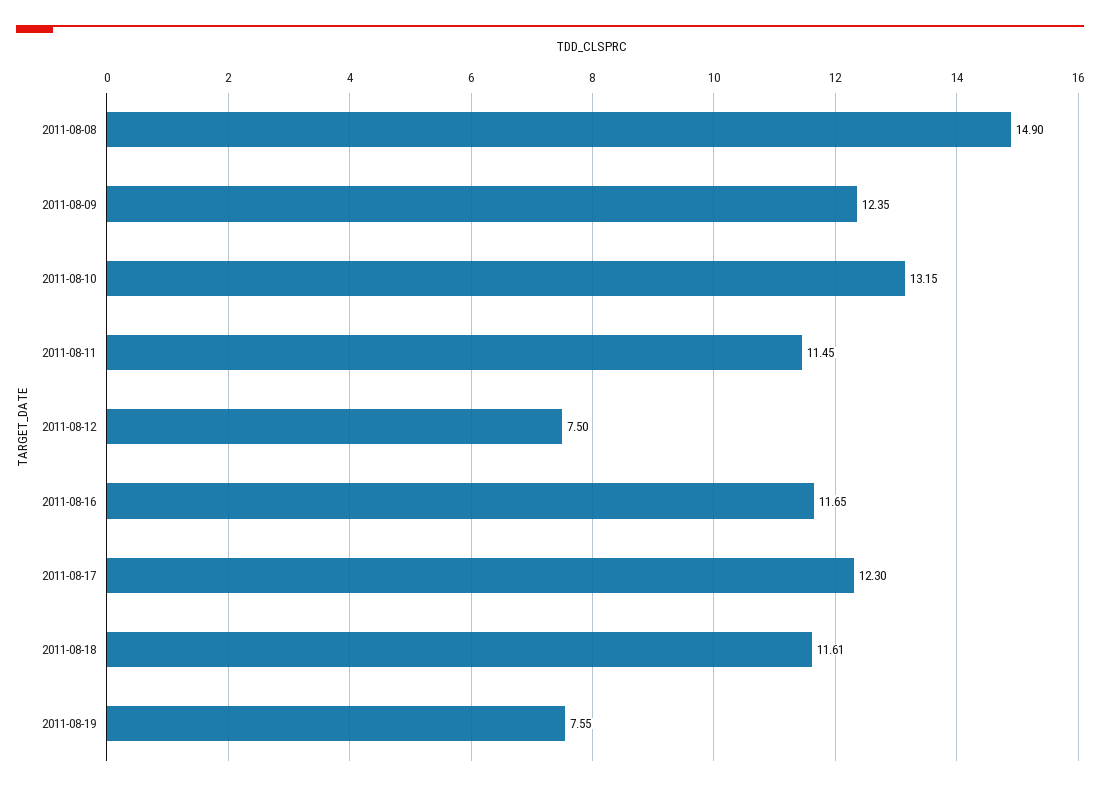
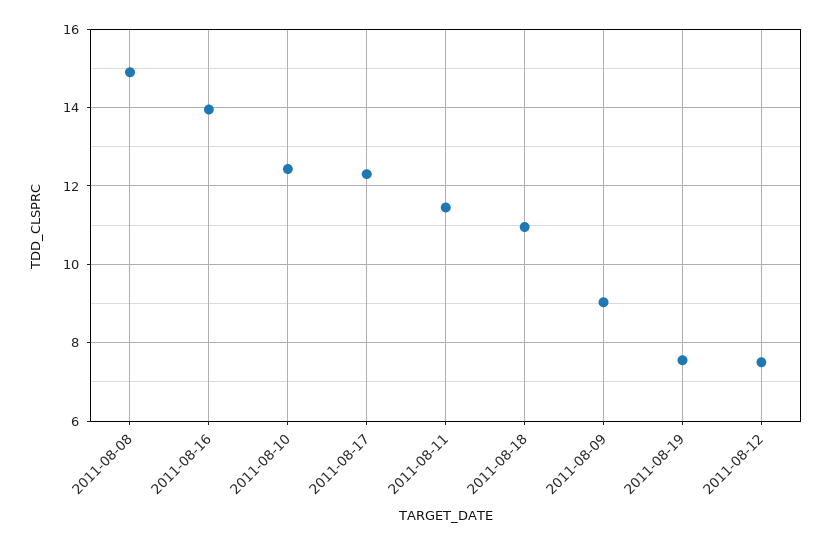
  {
    "2011-08-08": 14.9,
-   "2011-08-09": 12.35,
+   "2011-08-09": 9,
-   "2011-08-10": 13.15,
+   "2011-08-10": 12.4,
    "2011-08-11": 11.45,
    "2011-08-12": 7.5,
-   "2011-08-16": 11.65,
+   "2011-08-16": 14,
    "2011-08-17": 12.3,
-   "2011-08-18": 11.61,
+   "2011-08-18": 11,
    "2011-08-19": 7.55
  }

